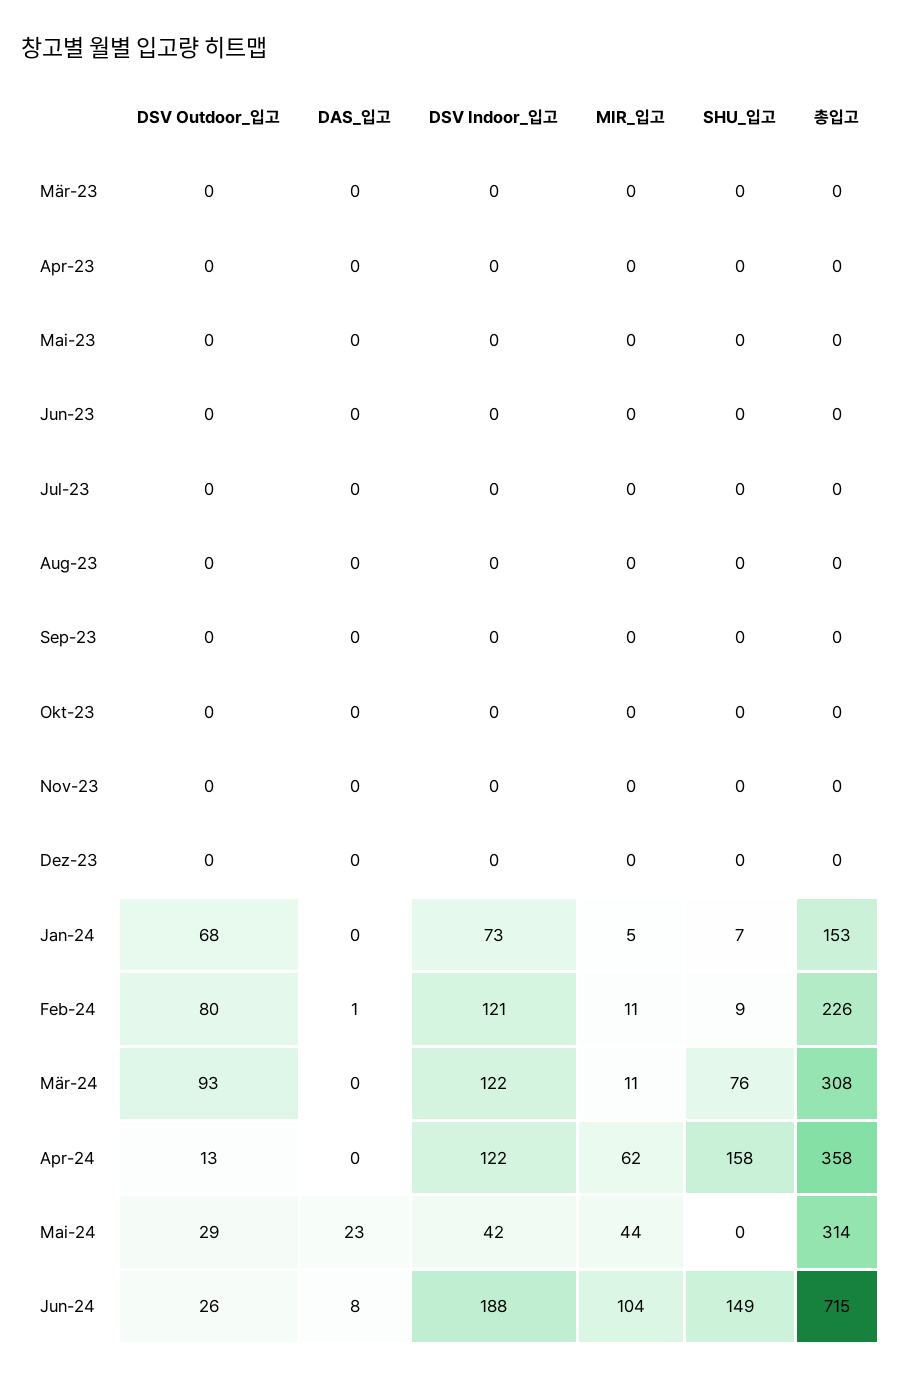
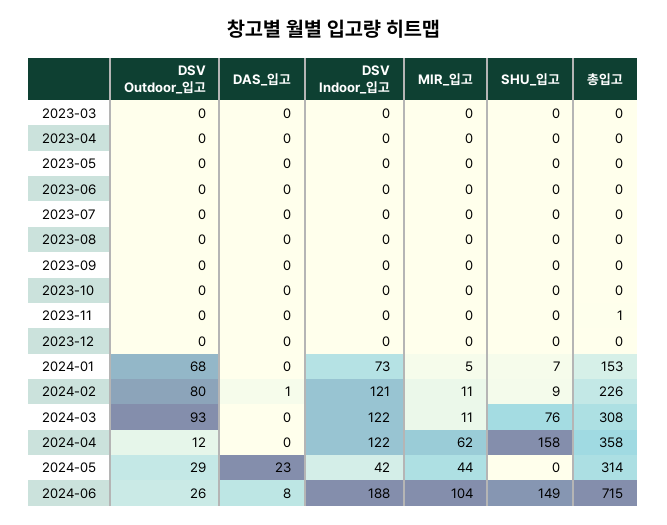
  {
    "DSV Outdoor_입고": {
      "Mär-23": 0,
      "Apr-23": 0,
      "Mai-23": 0,
      "Jun-23": 0,
      "Jul-23": 0,
      "Aug-23": 0,
      "Sep-23": 0,
      "Okt-23": 0,
      "Nov-23": 0,
      "Dez-23": 0,
      "Jan-24": 68,
      "Feb-24": 80,
      "Mär-24": 93,
-     "Apr-24": 13,
+     "Apr-24": 12,
      "Mai-24": 29,
      "Jun-24": 26
    },
    "DAS_입고": {
      "Mär-23": 0,
      "Apr-23": 0,
      "Mai-23": 0,
      "Jun-23": 0,
      "Jul-23": 0,
      "Aug-23": 0,
      "Sep-23": 0,
      "Okt-23": 0,
      "Nov-23": 0,
      "Dez-23": 0,
      "Jan-24": 0,
      "Feb-24": 1,
      "Mär-24": 0,
      "Apr-24": 0,
      "Mai-24": 23,
      "Jun-24": 8
    },
    "DSV Indoor_입고": {
      "Mär-23": 0,
      "Apr-23": 0,
      "Mai-23": 0,
      "Jun-23": 0,
      "Jul-23": 0,
      "Aug-23": 0,
      "Sep-23": 0,
      "Okt-23": 0,
      "Nov-23": 0,
      "Dez-23": 0,
      "Jan-24": 73,
      "Feb-24": 121,
      "Mär-24": 122,
      "Apr-24": 122,
      "Mai-24": 42,
      "Jun-24": 188
    },
    "MIR_입고": {
      "Mär-23": 0,
      "Apr-23": 0,
      "Mai-23": 0,
      "Jun-23": 0,
      "Jul-23": 0,
      "Aug-23": 0,
      "Sep-23": 0,
      "Okt-23": 0,
      "Nov-23": 0,
      "Dez-23": 0,
      "Jan-24": 5,
      "Feb-24": 11,
      "Mär-24": 11,
      "Apr-24": 62,
      "Mai-24": 44,
      "Jun-24": 104
    },
    "SHU_입고": {
      "Mär-23": 0,
      "Apr-23": 0,
      "Mai-23": 0,
      "Jun-23": 0,
      "Jul-23": 0,
      "Aug-23": 0,
      "Sep-23": 0,
      "Okt-23": 0,
      "Nov-23": 0,
      "Dez-23": 0,
      "Jan-24": 7,
      "Feb-24": 9,
      "Mär-24": 76,
      "Apr-24": 158,
      "Mai-24": 0,
      "Jun-24": 149
    },
    "총입고": {
      "Mär-23": 0,
      "Apr-23": 0,
      "Mai-23": 0,
      "Jun-23": 0,
      "Jul-23": 0,
      "Aug-23": 0,
      "Sep-23": 0,
      "Okt-23": 0,
-     "Nov-23": 0,
+     "Nov-23": 1,
      "Dez-23": 0,
      "Jan-24": 153,
      "Feb-24": 226,
      "Mär-24": 308,
      "Apr-24": 358,
      "Mai-24": 314,
      "Jun-24": 715
    }
  }

